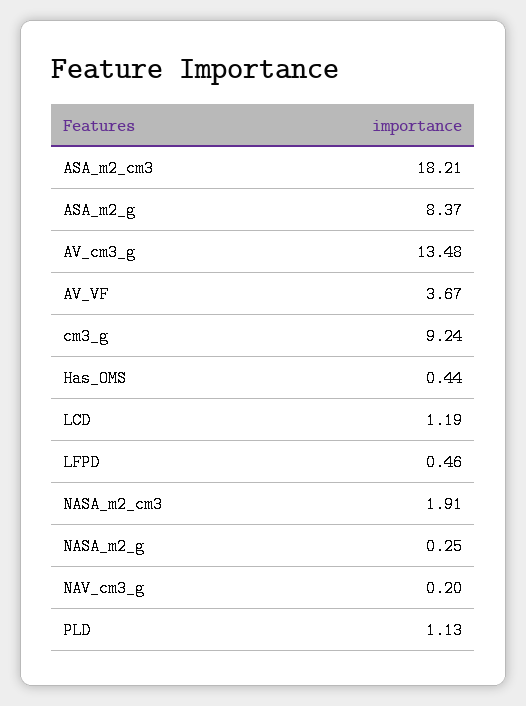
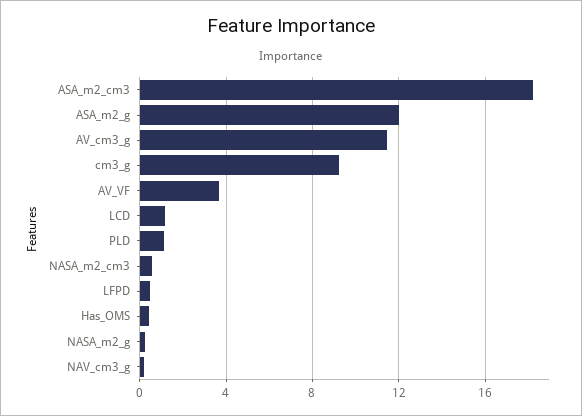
  {
    "ASA_m2_cm3": 18.21,
-   "ASA_m2_g": 8.37,
+   "ASA_m2_g": 12,
-   "AV_cm3_g": 13.48,
+   "AV_cm3_g": 11.5,
    "AV_VF": 3.67,
    "cm3_g": 9.24,
    "Has_OMS": 0.44,
    "LCD": 1.19,
    "LFPD": 0.46,
-   "NASA_m2_cm3": 1.91,
+   "NASA_m2_cm3": 0.5,
    "NASA_m2_g": 0.25,
    "NAV_cm3_g": 0.2,
    "PLD": 1.13
  }

